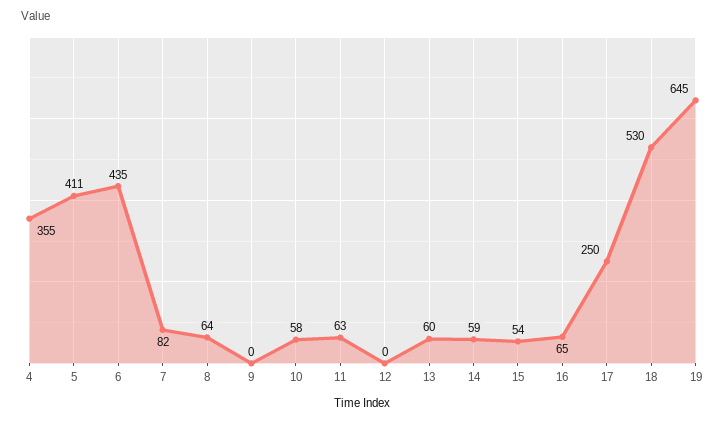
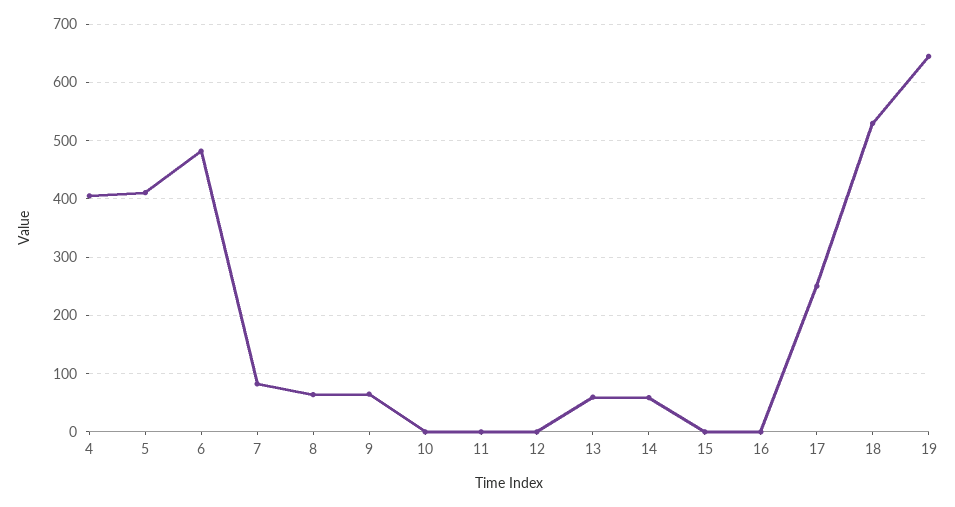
  {
-   "4": 355,
+   "4": 400,
    "5": 411,
-   "6": 435,
+   "6": 480,
    "7": 82,
    "8": 64,
-   "9": 0,
+   "9": 60,
-   "10": 58,
+   "10": 0,
-   "11": 63,
+   "11": 0,
    "12": 0,
    "13": 60,
    "14": 59,
-   "15": 54,
+   "15": 0,
-   "16": 65,
+   "16": 0,
    "17": 250,
    "18": 530,
    "19": 645
  }

